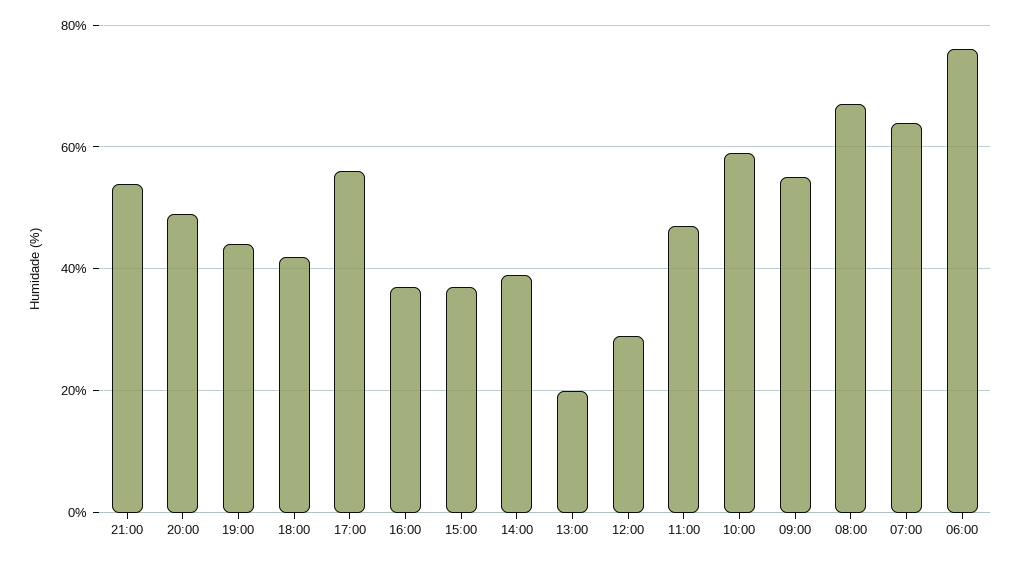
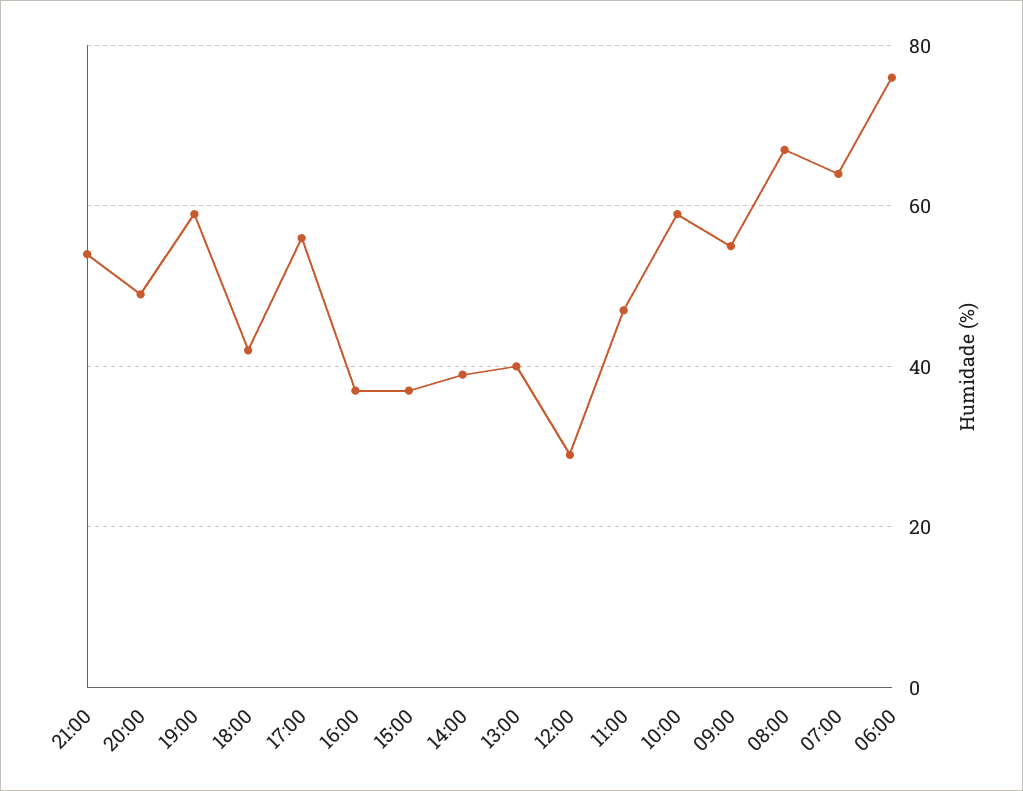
  {
    "21:00": 55,
    "20:00": 50,
-   "19:00": 45,
+   "19:00": 60,
    "18:00": 40,
    "17:00": 55,
    "16:00": 35,
    "15:00": 35,
    "14:00": 40,
-   "13:00": 20,
+   "13:00": 40,
    "12:00": 30,
    "11:00": 45,
    "10:00": 60,
    "09:00": 55,
    "08:00": 65,
    "07:00": 65,
    "06:00": 75
  }

